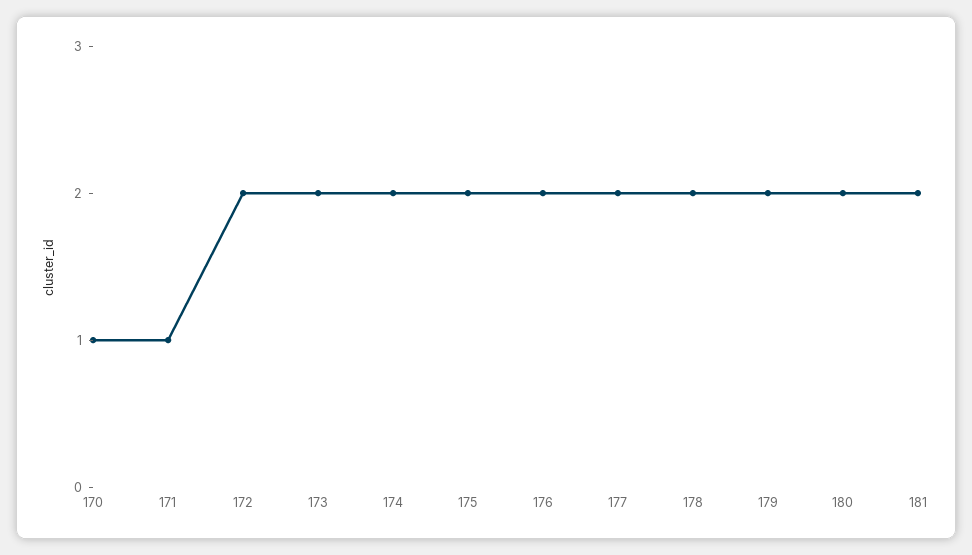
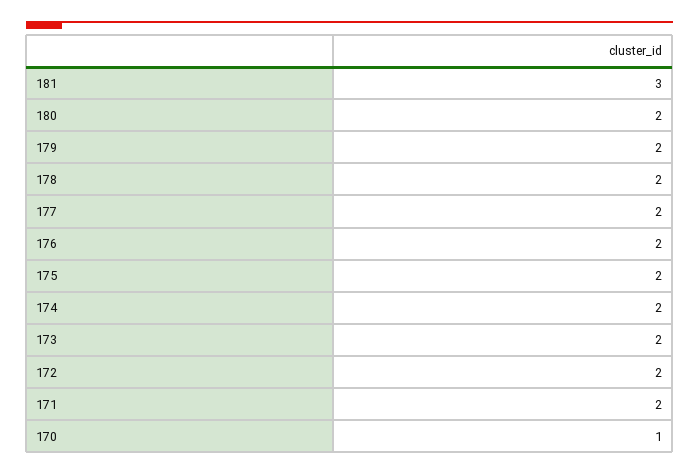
  {
    "170": 1,
-   "171": 1,
+   "171": 2,
    "172": 2,
    "173": 2,
    "174": 2,
    "175": 2,
    "176": 2,
    "177": 2,
    "178": 2,
    "179": 2,
    "180": 2,
-   "181": 2
+   "181": 3
  }

